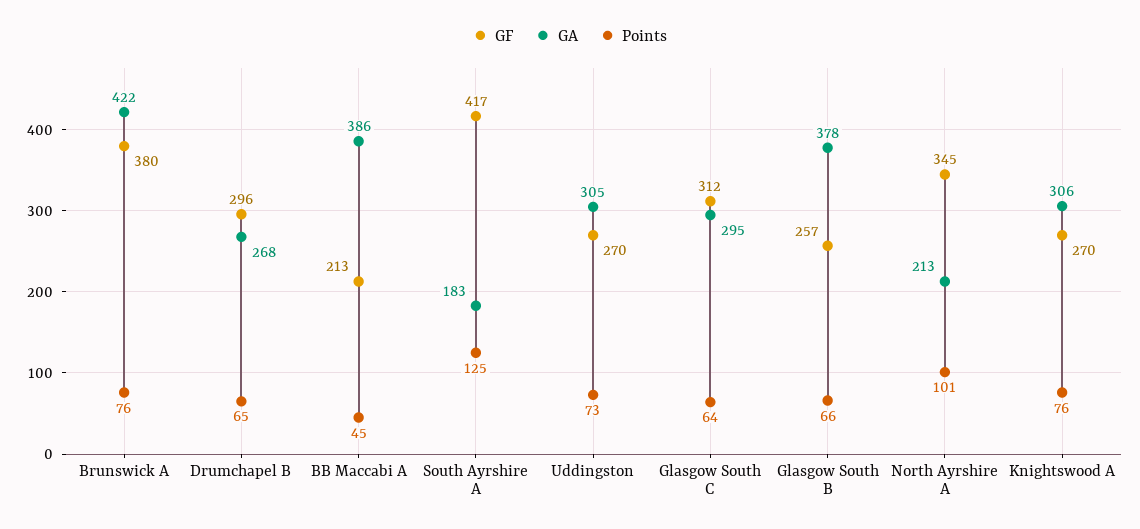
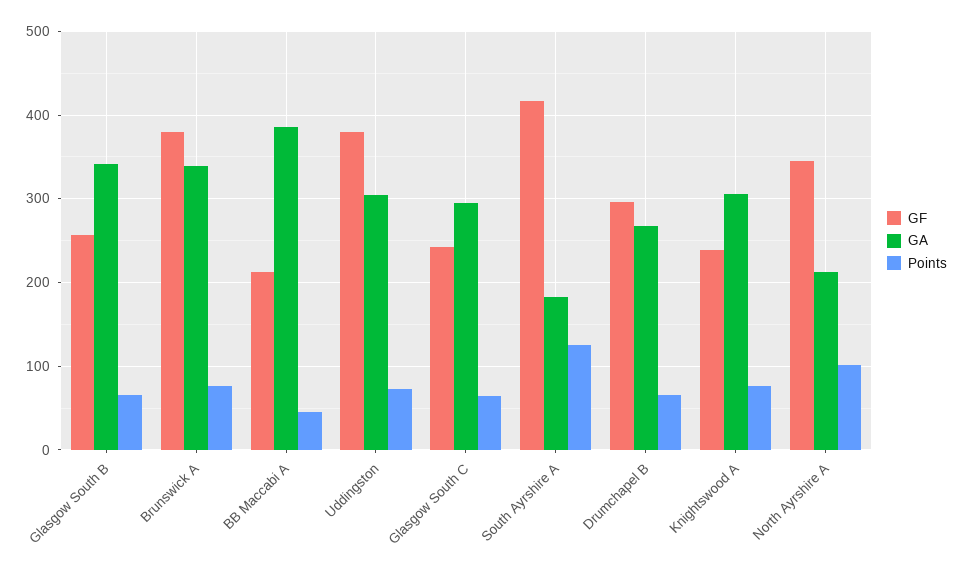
  {
    "GF": {
      "Brunswick A": 380,
      "Drumchapel B": 296,
      "BB Maccabi A": 213,
      "South Ayrshire A": 417,
-     "Uddingston": 270,
+     "Uddingston": 380,
-     "Glasgow South C": 312,
+     "Glasgow South C": 240,
      "Glasgow South B": 257,
      "North Ayrshire A": 345,
-     "Knightswood A": 270
+     "Knightswood A": 240
    },
    "GA": {
-     "Brunswick A": 422,
+     "Brunswick A": 340,
      "Drumchapel B": 268,
      "BB Maccabi A": 386,
      "South Ayrshire A": 183,
      "Uddingston": 305,
      "Glasgow South C": 295,
-     "Glasgow South B": 378,
+     "Glasgow South B": 340,
      "North Ayrshire A": 213,
      "Knightswood A": 306
    },
    "Points": {
      "Brunswick A": 76,
      "Drumchapel B": 65,
      "BB Maccabi A": 45,
      "South Ayrshire A": 125,
      "Uddingston": 73,
      "Glasgow South C": 64,
      "Glasgow South B": 66,
      "North Ayrshire A": 101,
      "Knightswood A": 76
    }
  }

